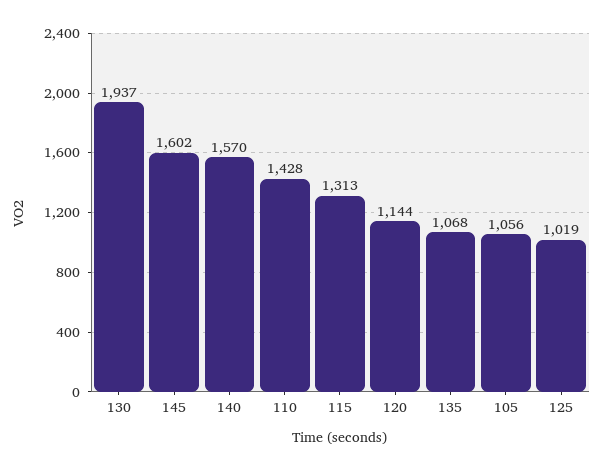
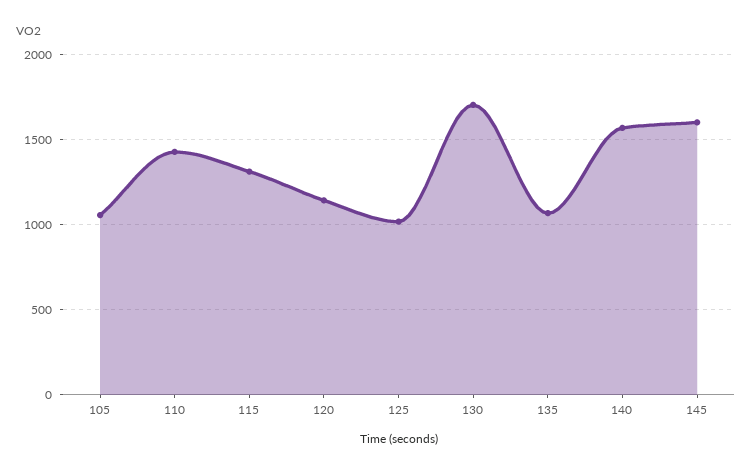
  {
-   "130": 1937,
+   "130": 1700,
    "145": 1602,
    "140": 1570,
    "110": 1428,
    "115": 1313,
    "120": 1144,
    "135": 1068,
    "105": 1056,
    "125": 1019
  }

